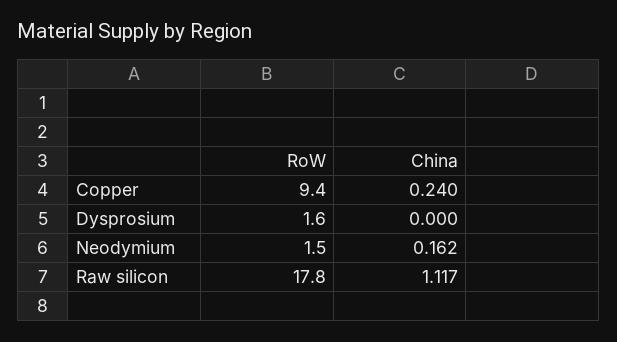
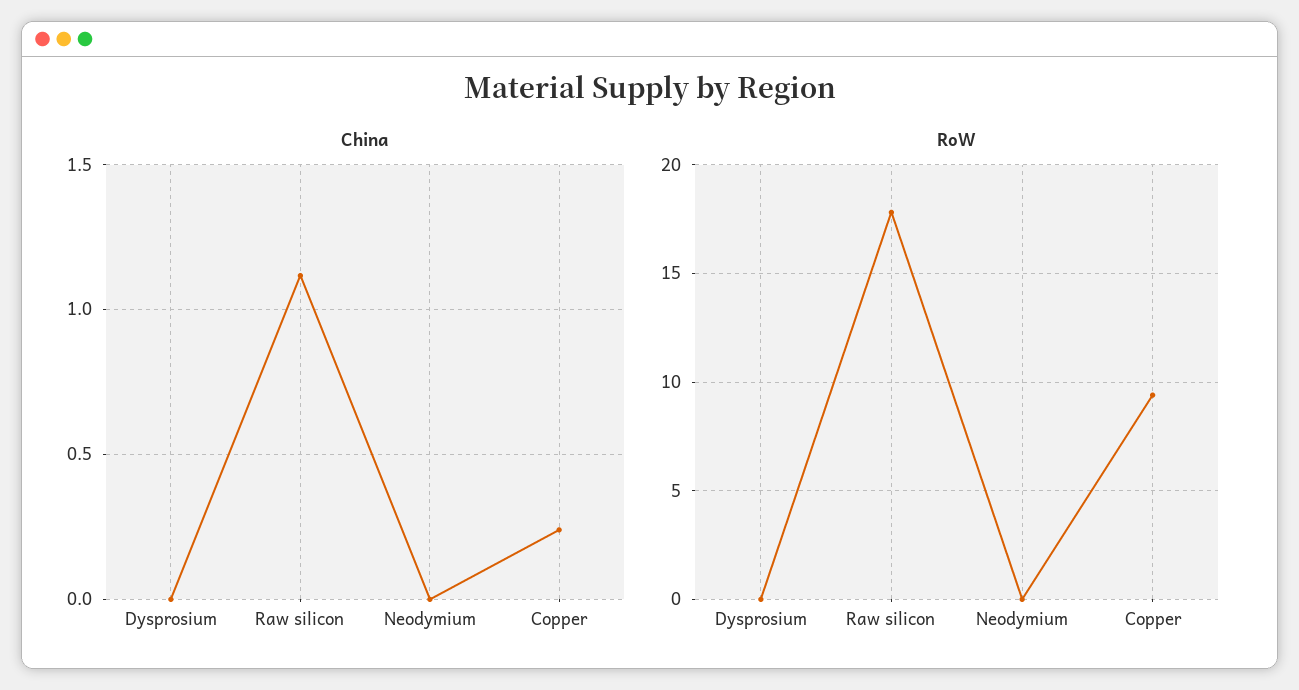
  {
    "RoW": {
      "Copper": 9.4,
-     "Dysprosium": 1.6,
+     "Dysprosium": 0,
-     "Neodymium": 1.5,
+     "Neodymium": 0,
      "Raw silicon": 17.8
    },
    "China": {
      "Copper": 0.24,
      "Dysprosium": 0,
-     "Neodymium": 0.162,
+     "Neodymium": 0,
      "Raw silicon": 1.117
    }
  }

